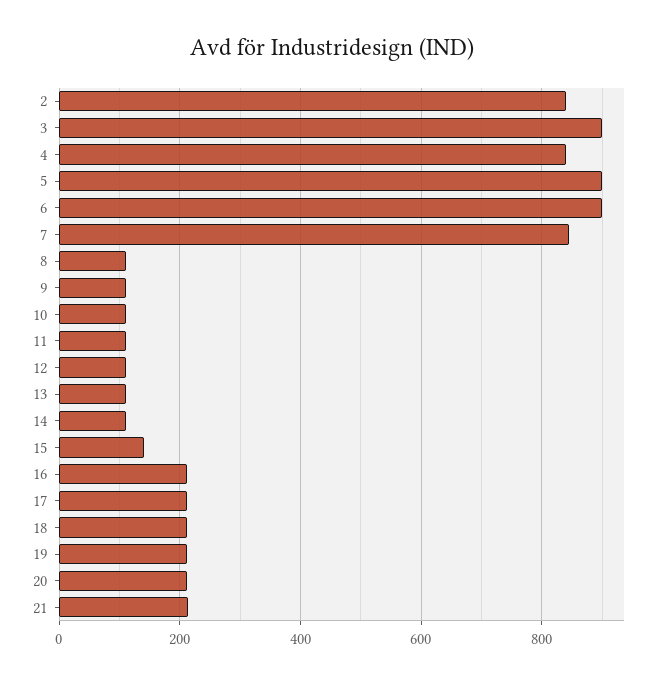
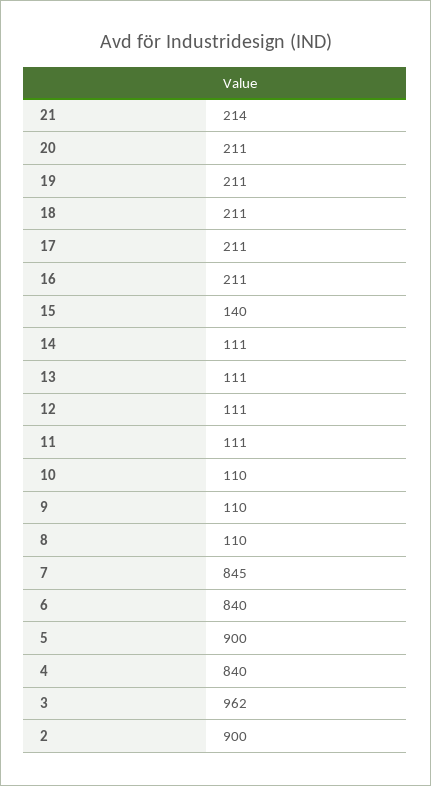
  {
-   "2": 840,
+   "2": 900,
-   "3": 900,
+   "3": 962,
    "4": 840,
    "5": 900,
-   "6": 900,
+   "6": 840,
    "7": 845,
    "8": 110,
    "9": 110,
    "10": 110,
    "11": 111,
    "12": 111,
    "13": 111,
    "14": 111,
    "15": 140,
    "16": 211,
    "17": 211,
    "18": 211,
    "19": 211,
    "20": 211,
    "21": 214
  }

